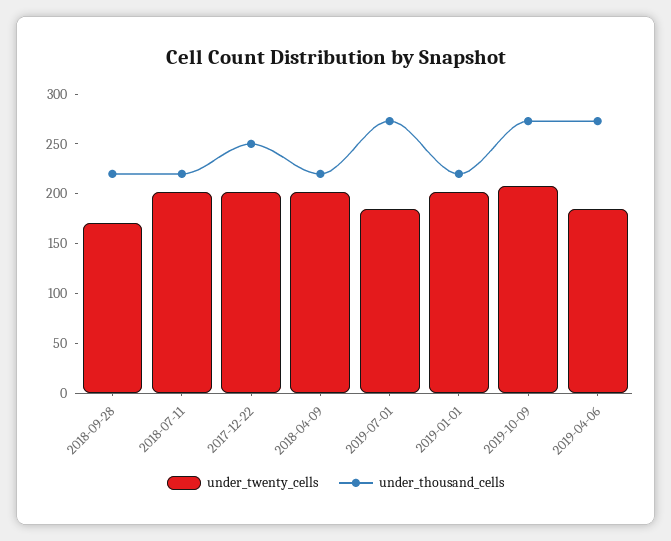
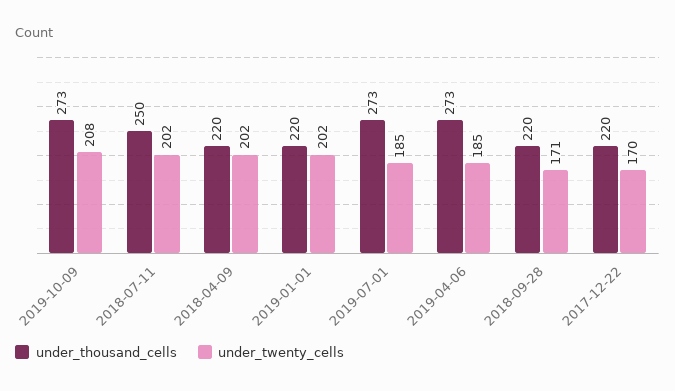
  {
    "under_twenty_cells": {
      "2018-09-28": 171,
      "2018-07-11": 202,
-     "2017-12-22": 200,
+     "2017-12-22": 170,
      "2018-04-09": 202,
      "2019-07-01": 185,
      "2019-01-01": 202,
      "2019-10-09": 208,
      "2019-04-06": 185
    },
    "under_thousand_cells": {
      "2018-09-28": 220,
-     "2018-07-11": 220,
+     "2018-07-11": 250,
-     "2017-12-22": 250,
+     "2017-12-22": 220,
      "2018-04-09": 220,
      "2019-07-01": 273,
      "2019-01-01": 220,
      "2019-10-09": 273,
      "2019-04-06": 273
    }
  }

